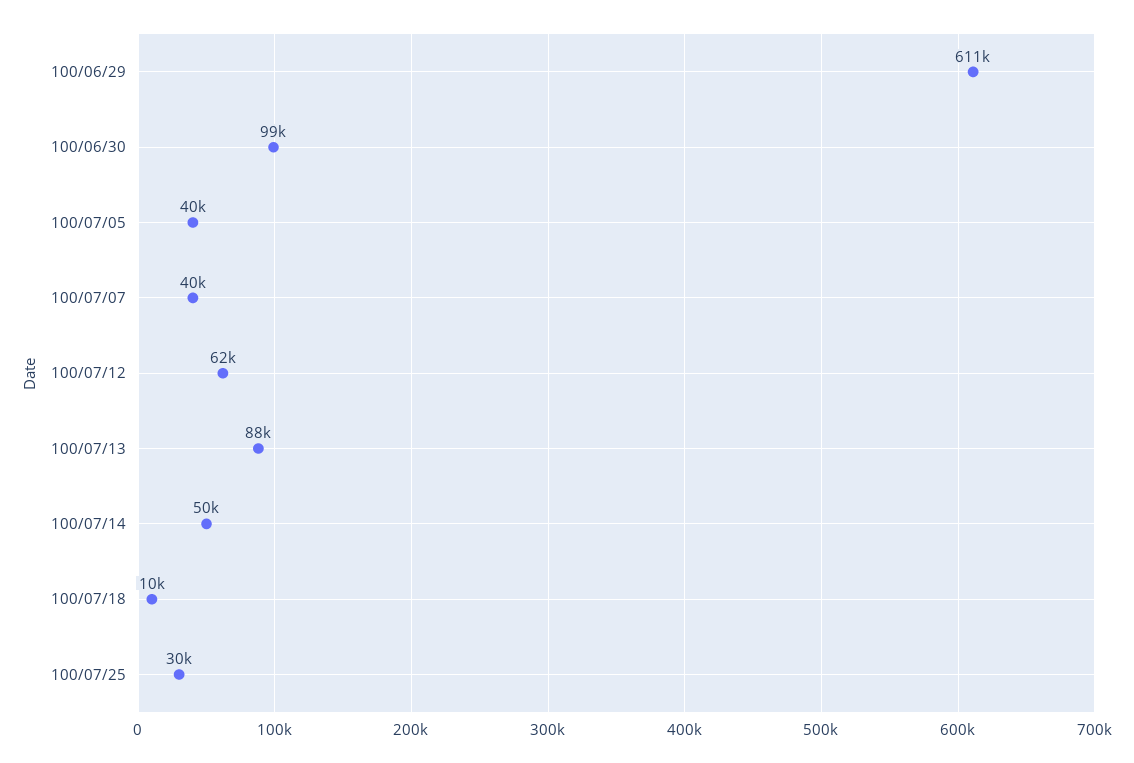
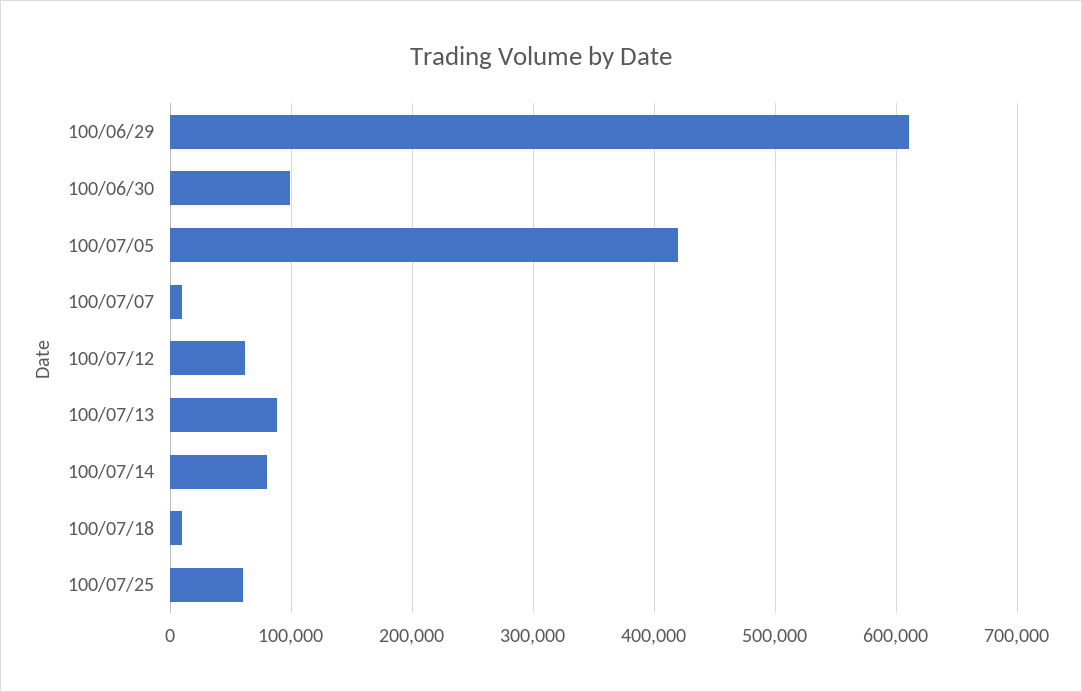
  {
    "100/06/29": 611000,
    "100/06/30": 99000,
-   "100/07/05": 40000,
+   "100/07/05": 420000,
-   "100/07/07": 40000,
+   "100/07/07": 10000,
    "100/07/12": 62000,
    "100/07/13": 88000,
-   "100/07/14": 50000,
+   "100/07/14": 80000,
    "100/07/18": 10000,
-   "100/07/25": 30000
+   "100/07/25": 60000
  }

